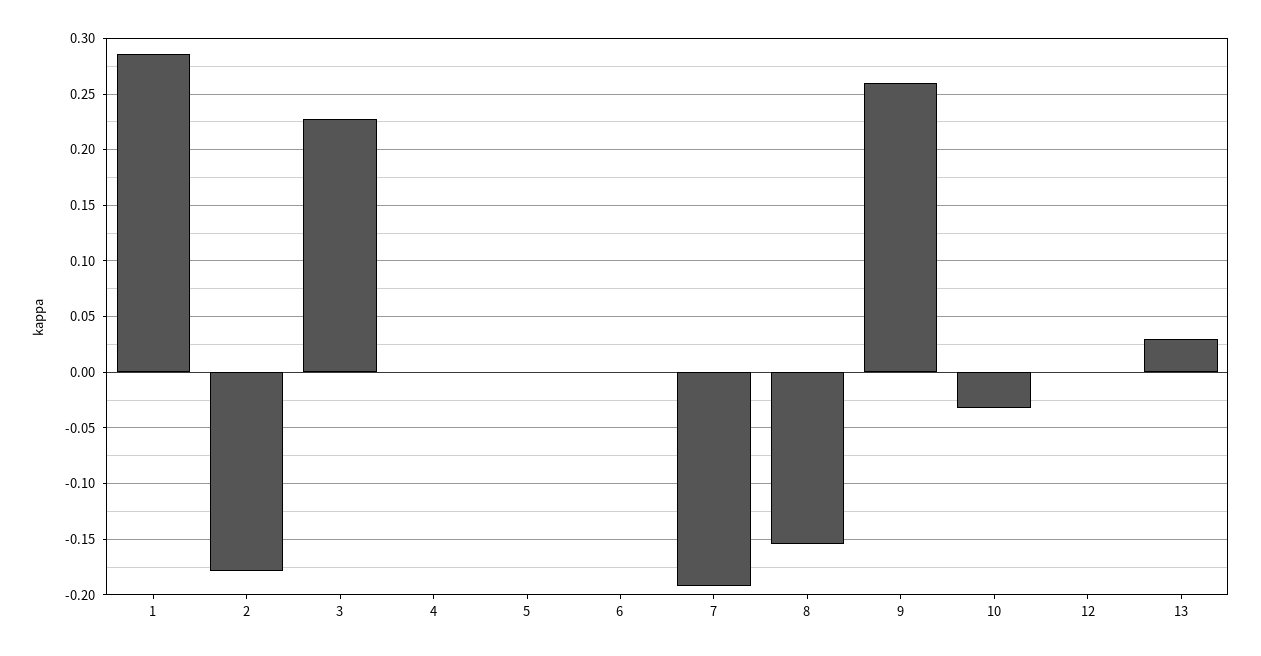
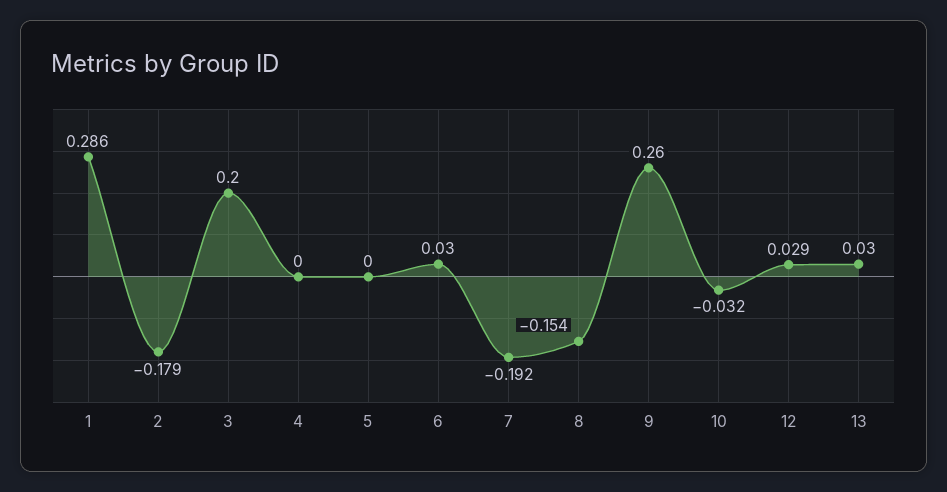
  {
    "1": 0.286,
    "2": -0.179,
-   "3": 0.23,
+   "3": 0.2,
    "4": 0,
    "5": 0,
-   "6": 0,
+   "6": 0.03,
    "7": -0.192,
    "8": -0.154,
    "9": 0.26,
    "10": -0.032,
-   "12": 0,
+   "12": 0.029,
    "13": 0.03
  }

